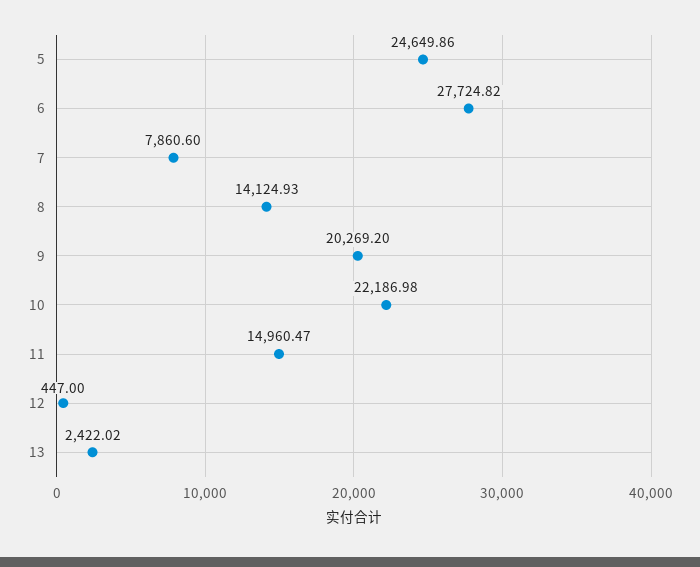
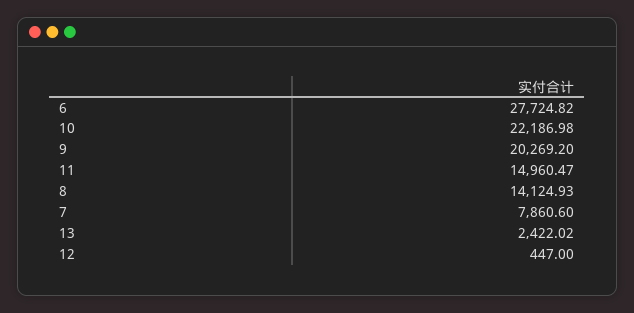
  {
-   "5": 24649.86,
    "6": 27724.82,
    "7": 7860.6,
    "8": 14124.93,
    "9": 20269.2,
    "10": 22186.98,
    "11": 14960.47,
    "12": 447,
    "13": 2422.02
  }

